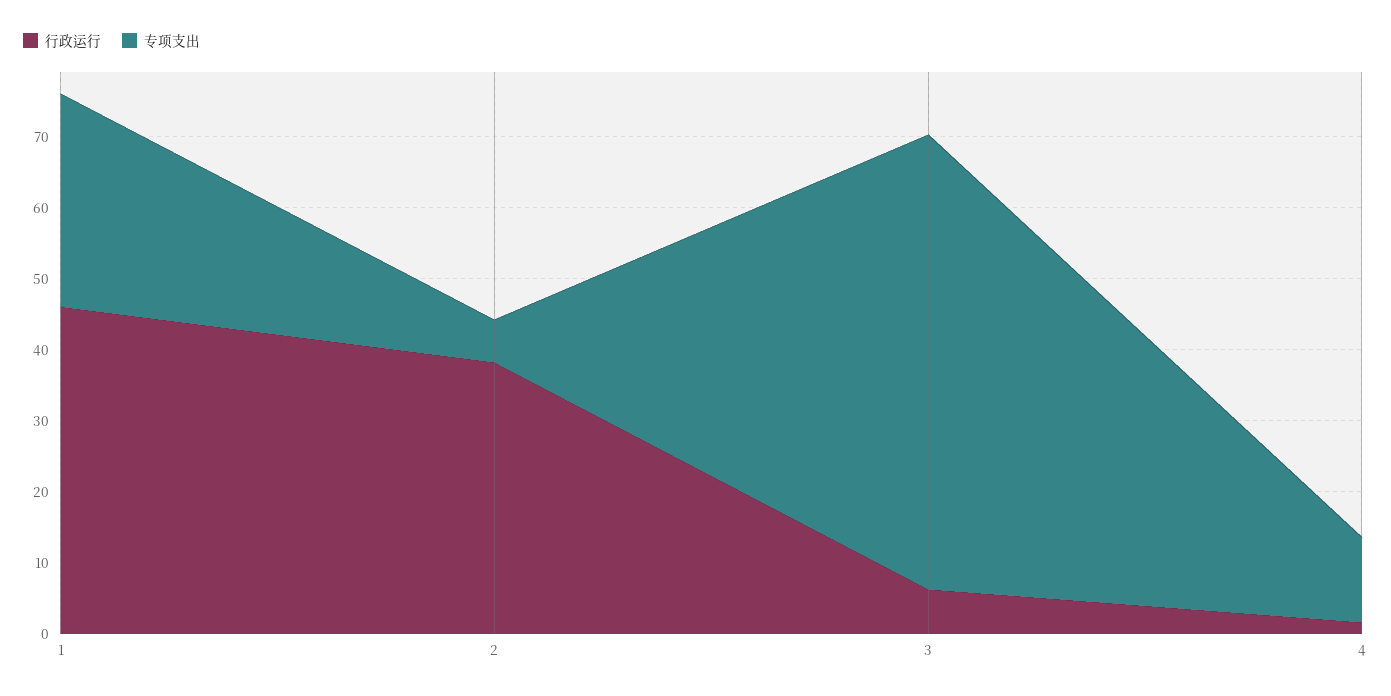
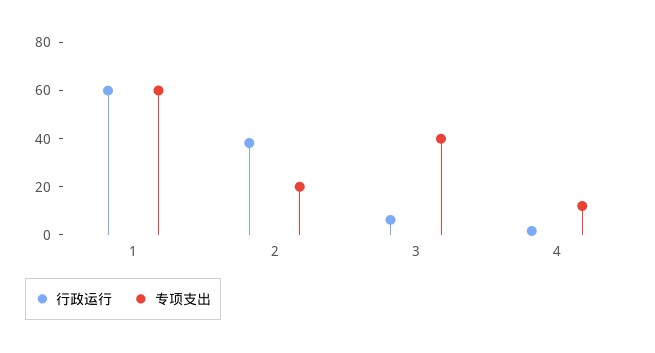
  {
    "行政运行": {
-     "1": 46,
+     "1": 60,
      "2": 38,
      "3": 6,
      "4": 2
    },
    "专项支出": {
-     "1": 30,
+     "1": 60,
-     "2": 6,
+     "2": 20,
-     "3": 64,
+     "3": 40,
      "4": 12
    }
  }

